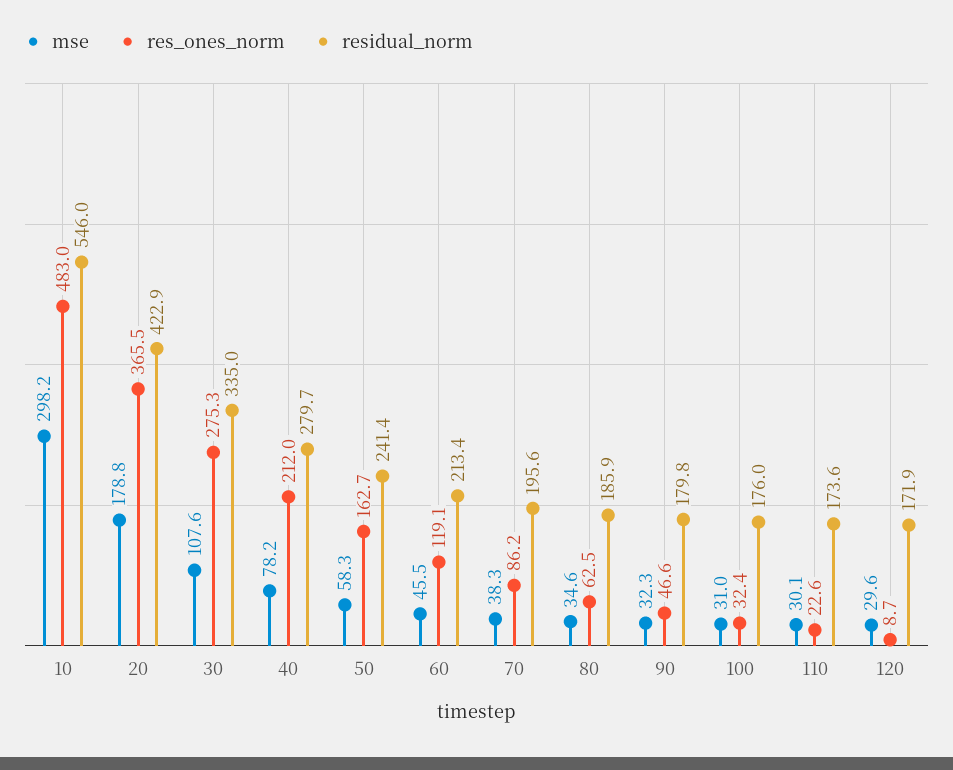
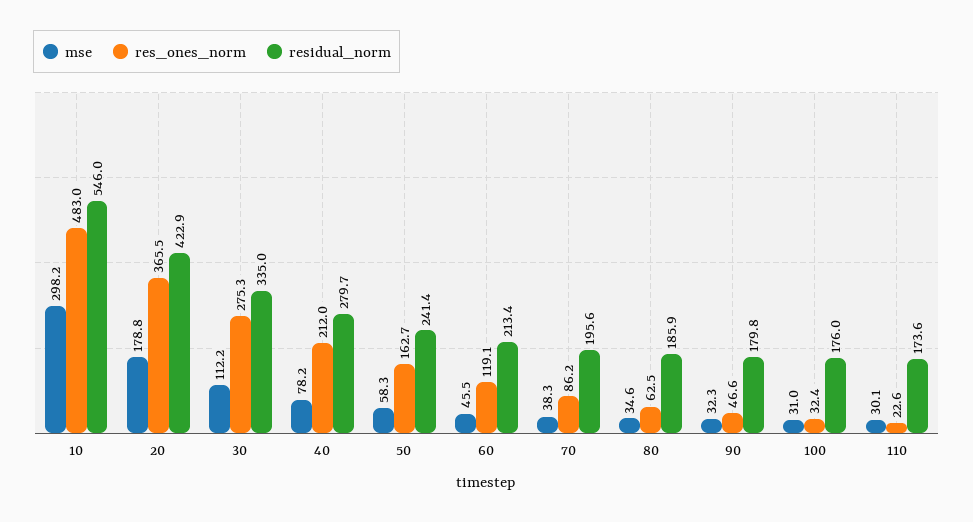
  {
    "mse": {
      "10": 298.2,
      "20": 178.8,
-     "30": 107.6,
+     "30": 112.2,
      "40": 78.2,
      "50": 58.3,
      "60": 45.5,
      "70": 38.3,
      "80": 34.6,
      "90": 32.3,
      "100": 31,
-     "110": 30.1,
+     "110": 30.1
-     "120": 29.6
    },
    "res_ones_norm": {
      "10": 483,
      "20": 365.5,
      "30": 275.3,
      "40": 212,
      "50": 162.7,
      "60": 119.1,
      "70": 86.2,
      "80": 62.5,
      "90": 46.6,
      "100": 32.4,
-     "110": 22.6,
+     "110": 22.6
-     "120": 8.7
    },
    "residual_norm": {
      "10": 546,
      "20": 422.9,
      "30": 335,
      "40": 279.7,
      "50": 241.4,
      "60": 213.4,
      "70": 195.6,
      "80": 185.9,
      "90": 179.8,
      "100": 176,
-     "110": 173.6,
+     "110": 173.6
-     "120": 171.9
    }
  }

